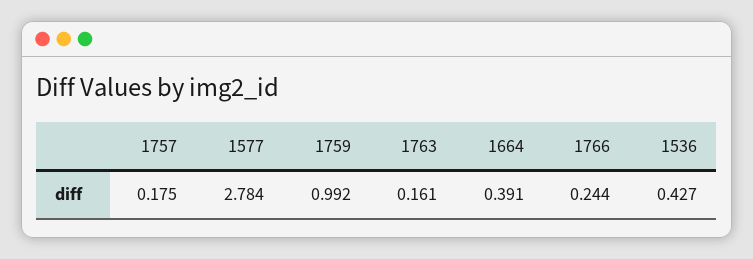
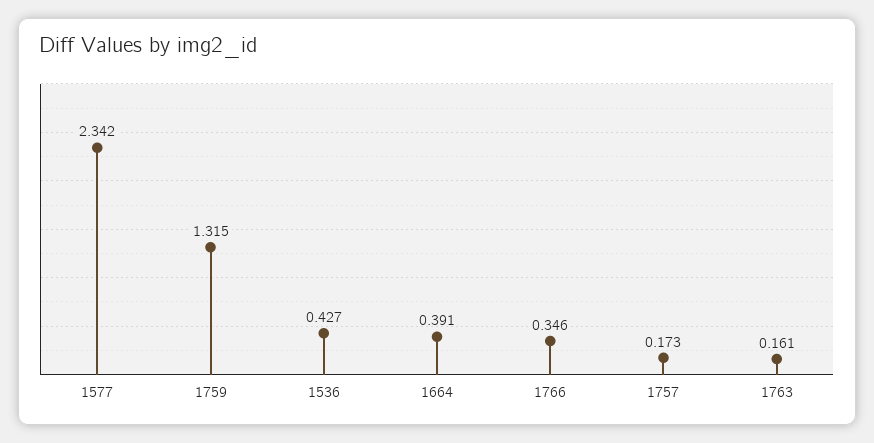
  {
-   "1757": 0.175,
+   "1757": 0.173,
-   "1577": 2.784,
+   "1577": 2.342,
-   "1759": 0.992,
+   "1759": 1.315,
    "1763": 0.161,
    "1664": 0.391,
-   "1766": 0.244,
+   "1766": 0.346,
    "1536": 0.427
  }

